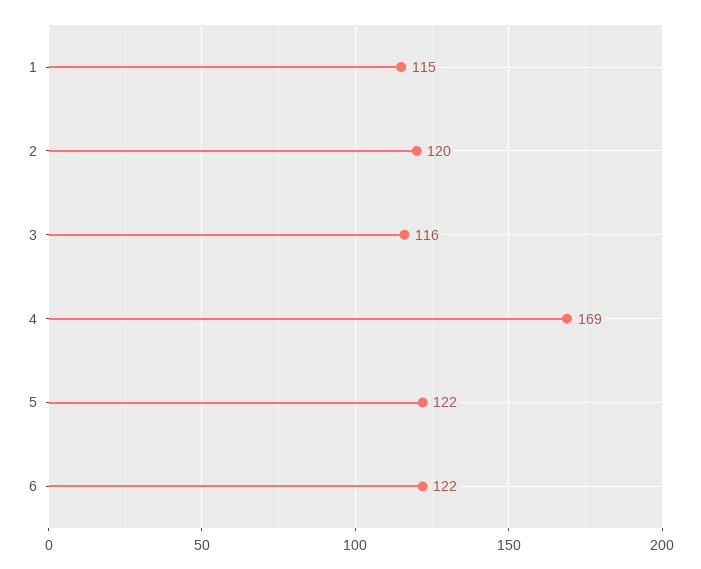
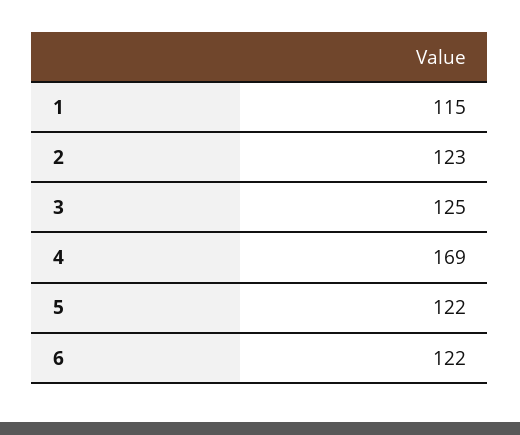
  {
    "1": 115,
-   "2": 120,
+   "2": 123,
-   "3": 116,
+   "3": 125,
    "4": 169,
    "5": 122,
    "6": 122
  }

